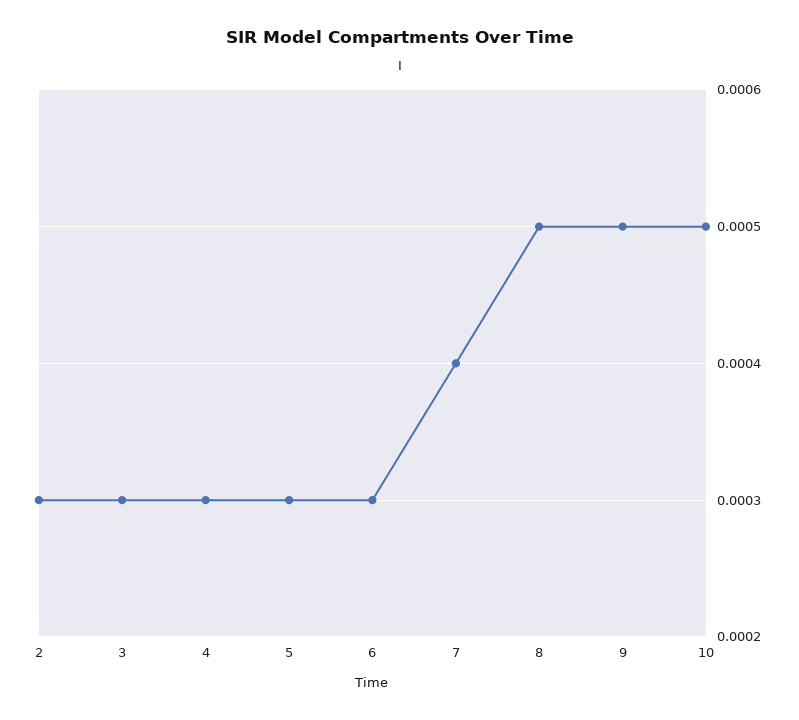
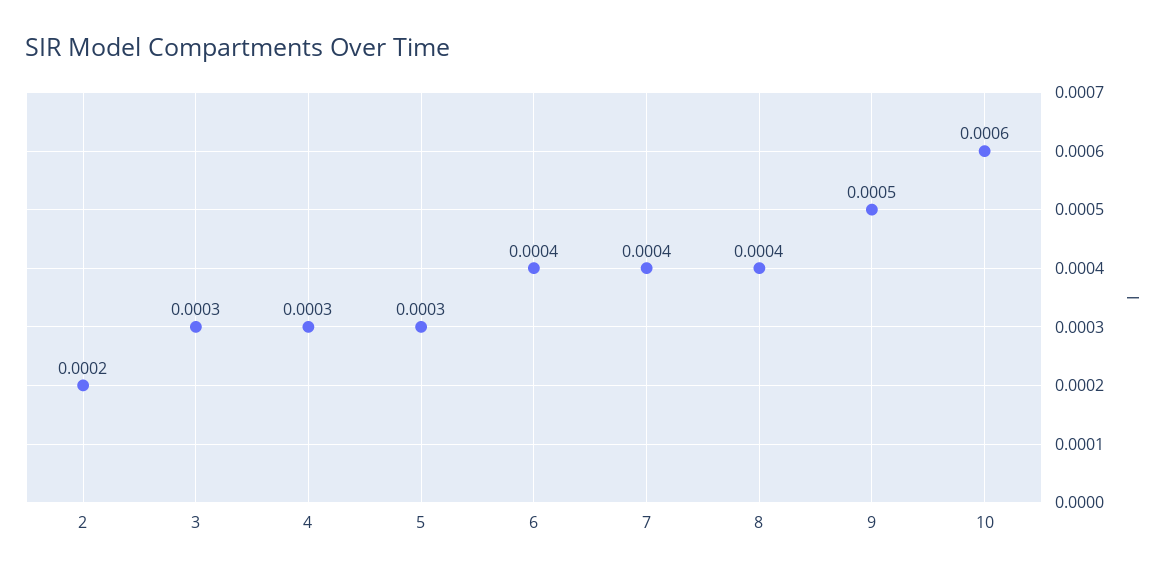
  {
-   "2": 0.0003,
+   "2": 0.0002,
    "3": 0.0003,
    "4": 0.0003,
    "5": 0.0003,
-   "6": 0.0003,
+   "6": 0.0004,
    "7": 0.0004,
-   "8": 0.0005,
+   "8": 0.0004,
    "9": 0.0005,
-   "10": 0.0005
+   "10": 0.0006
  }

